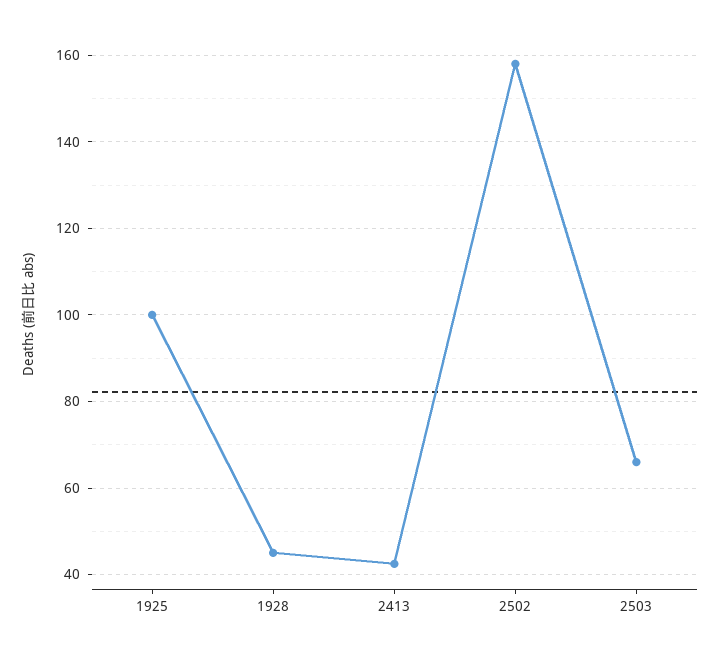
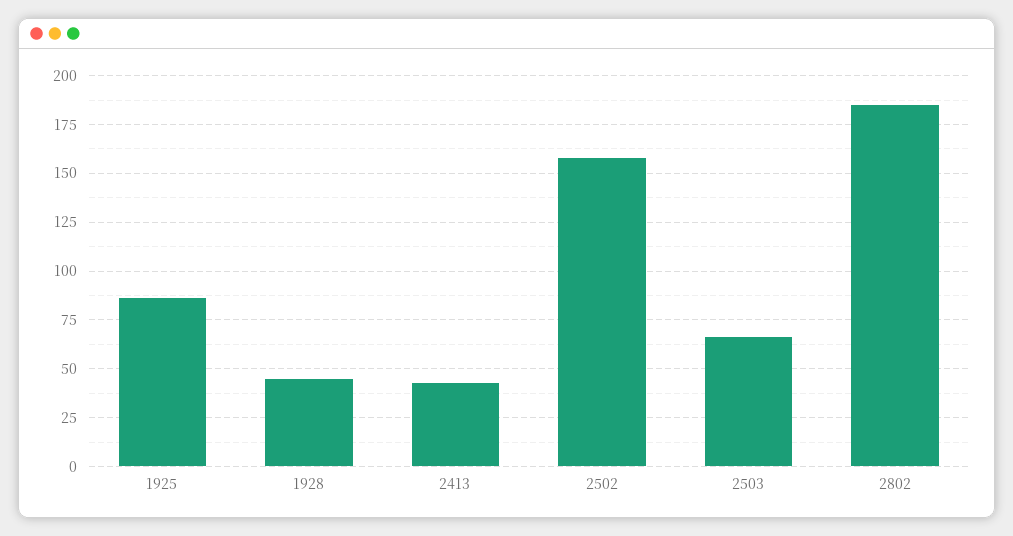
  {
-   "1925": 100,
+   "1925": 85,
    "1928": 46,
    "2413": 42,
    "2502": 158,
-   "2503": 66
+   "2503": 66,
+   "2802": 185
  }

